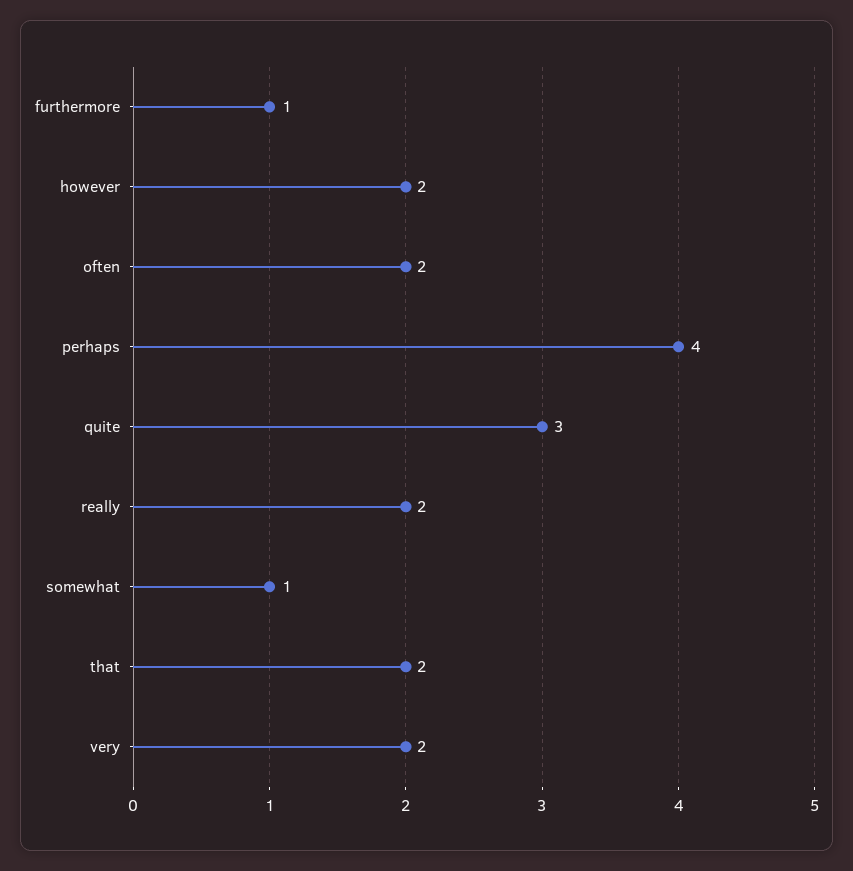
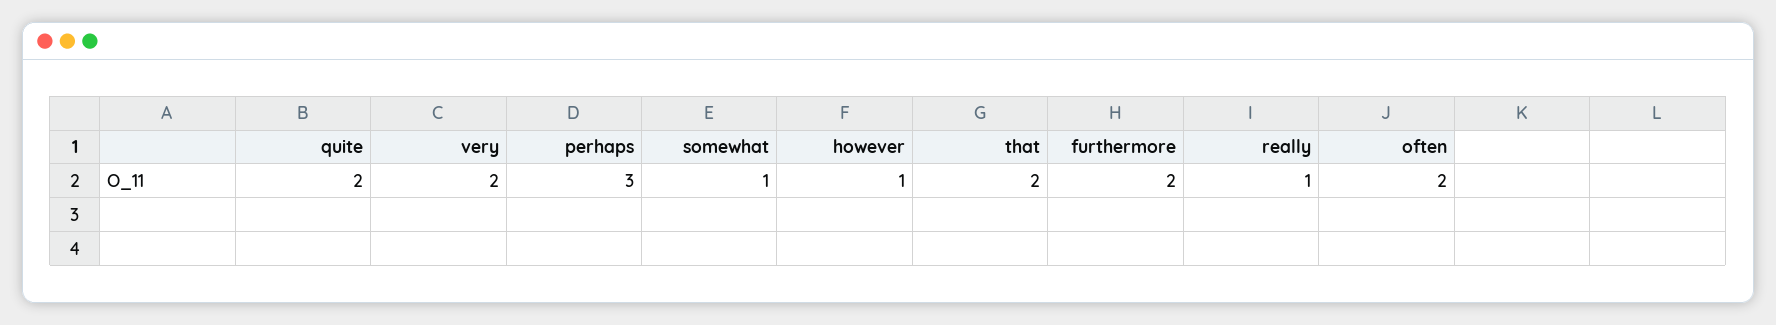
  {
-   "furthermore": 1,
+   "furthermore": 2,
-   "however": 2,
+   "however": 1,
    "often": 2,
-   "perhaps": 4,
+   "perhaps": 3,
-   "quite": 3,
+   "quite": 2,
-   "really": 2,
+   "really": 1,
    "somewhat": 1,
    "that": 2,
    "very": 2
  }

